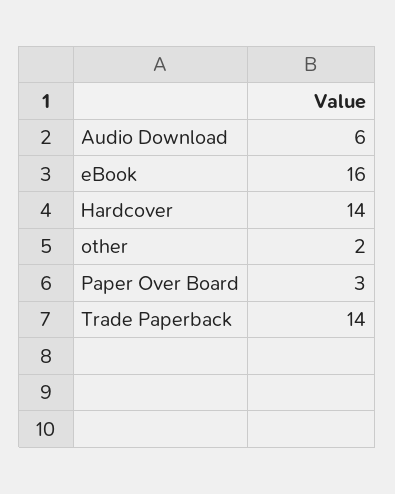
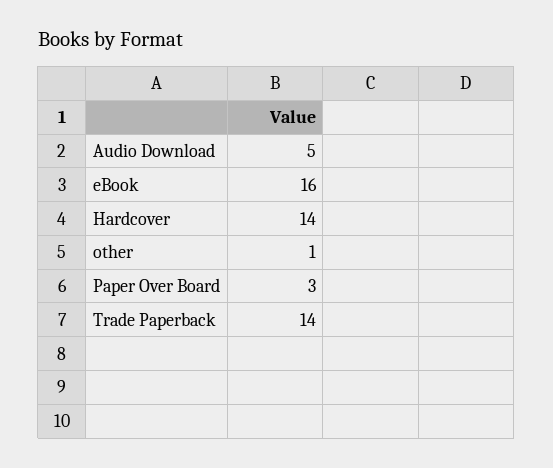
  {
-   "Audio Download": 6,
+   "Audio Download": 5,
    "eBook": 16,
    "Hardcover": 14,
-   "other": 2,
+   "other": 1,
    "Paper Over Board": 3,
    "Trade Paperback": 14
  }

